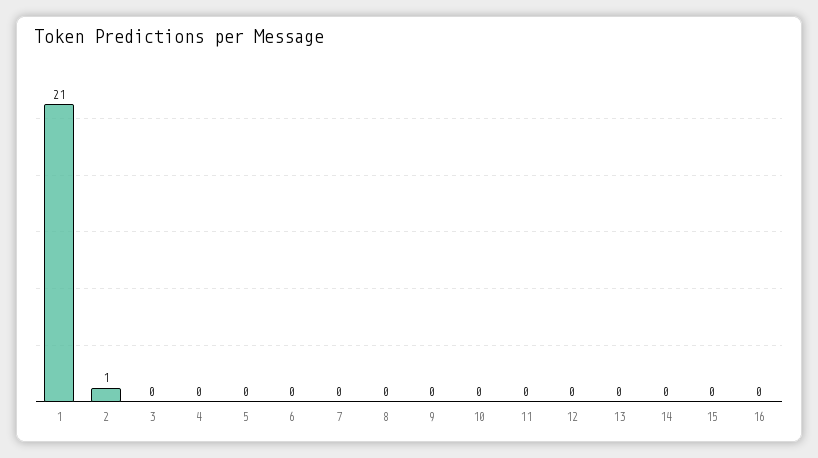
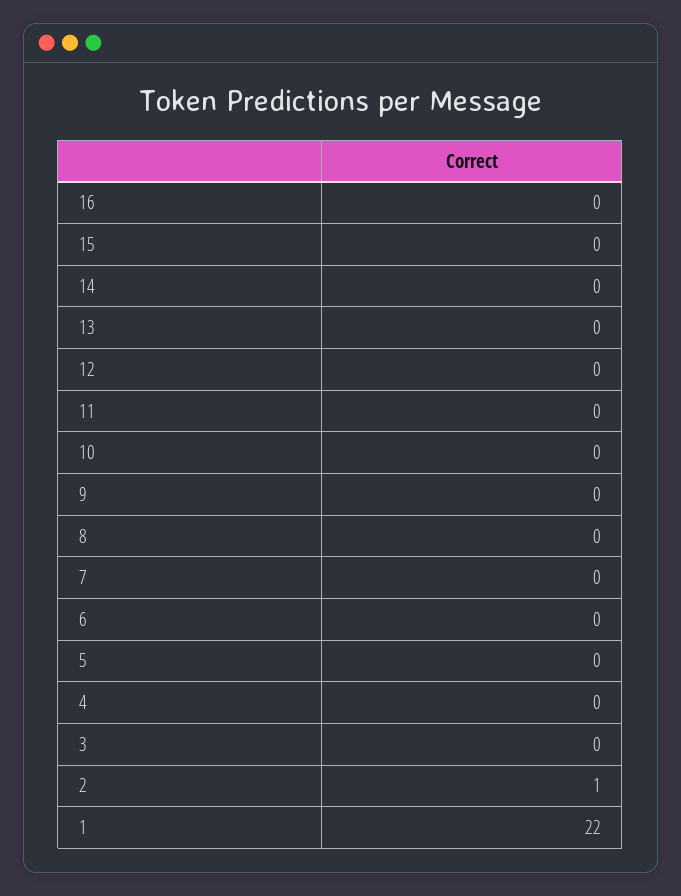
  {
-   "1": 21,
+   "1": 22,
    "2": 1,
    "3": 0,
    "4": 0,
    "5": 0,
    "6": 0,
    "7": 0,
    "8": 0,
    "9": 0,
    "10": 0,
    "11": 0,
    "12": 0,
    "13": 0,
    "14": 0,
    "15": 0,
    "16": 0
  }

